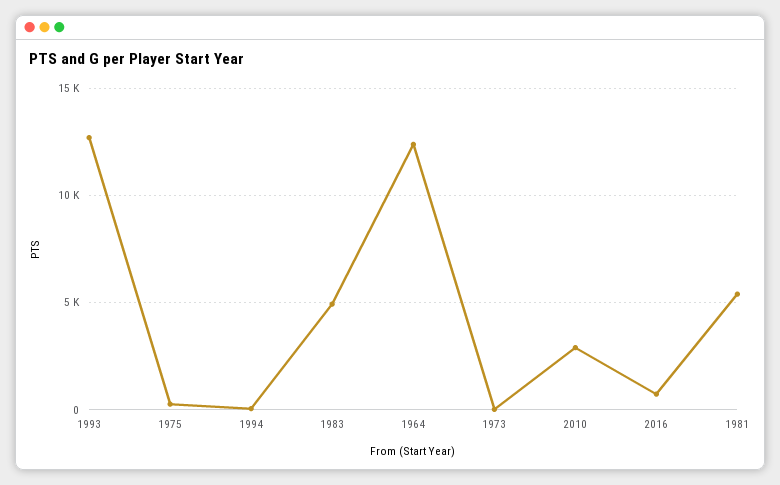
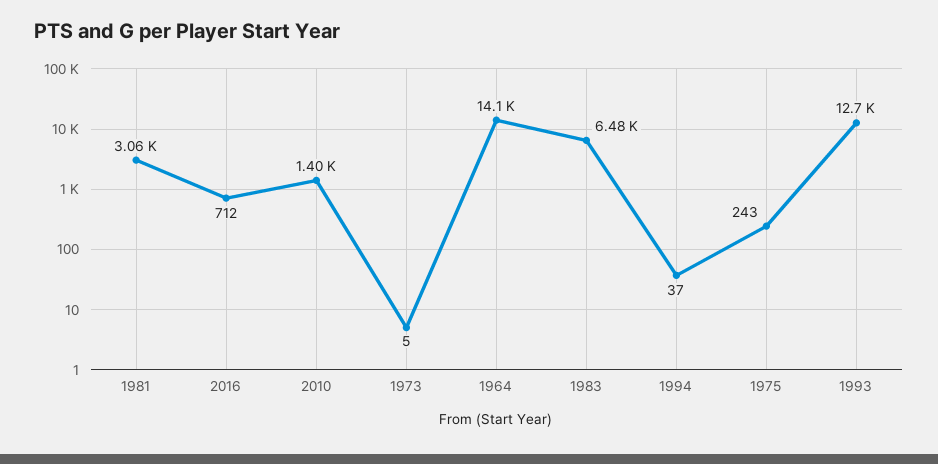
  {
    "1993": 12700,
    "1975": 243,
    "1994": 37,
-   "1983": 5000,
+   "1983": 6480,
-   "1964": 12500,
+   "1964": 14100,
    "1973": 5,
-   "2010": 3000,
+   "2010": 1400,
    "2016": 712,
-   "1981": 5500
+   "1981": 3060
  }

